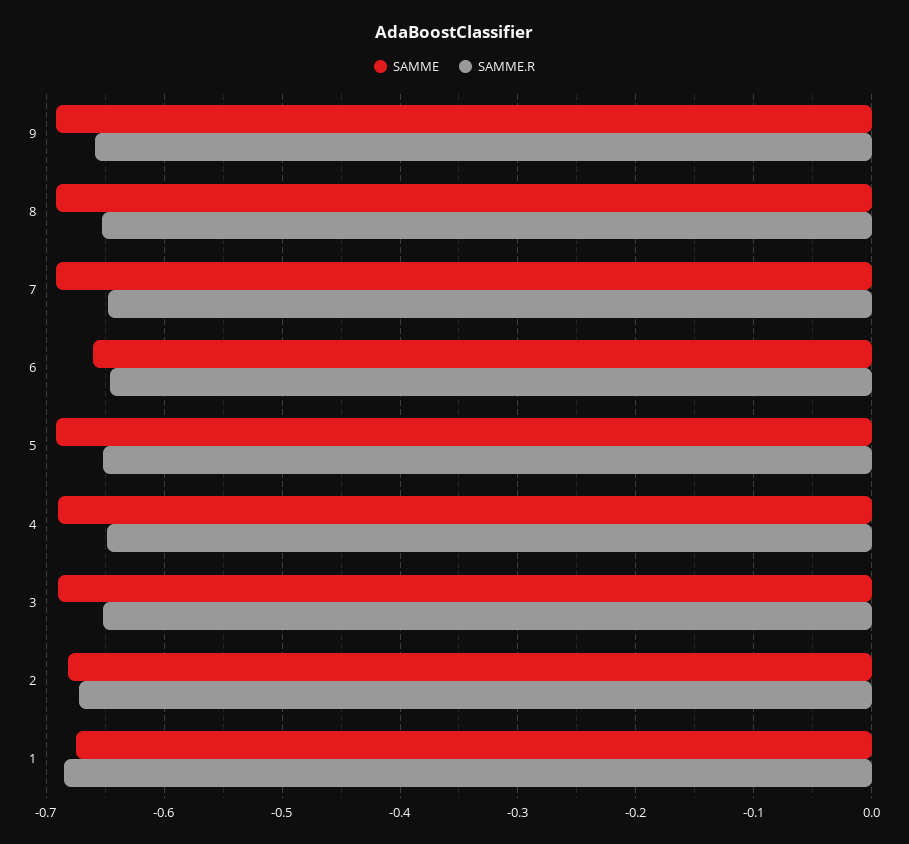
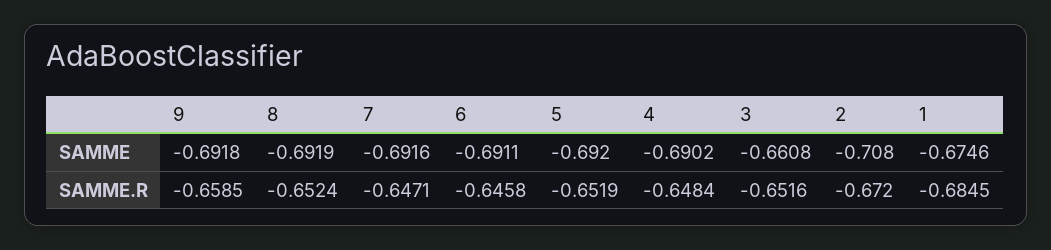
  {
    "SAMME": {
      "9": -0.6918,
      "8": -0.6919,
      "7": -0.6916,
-     "6": -0.66,
+     "6": -0.6911,
      "5": -0.692,
      "4": -0.6902,
-     "3": -0.69,
+     "3": -0.6608,
-     "2": -0.68,
+     "2": -0.708,
      "1": -0.6746
    },
    "SAMME.R": {
      "9": -0.6585,
      "8": -0.6524,
      "7": -0.6471,
      "6": -0.6458,
      "5": -0.6519,
      "4": -0.6484,
      "3": -0.6516,
      "2": -0.672,
      "1": -0.6845
    }
  }

